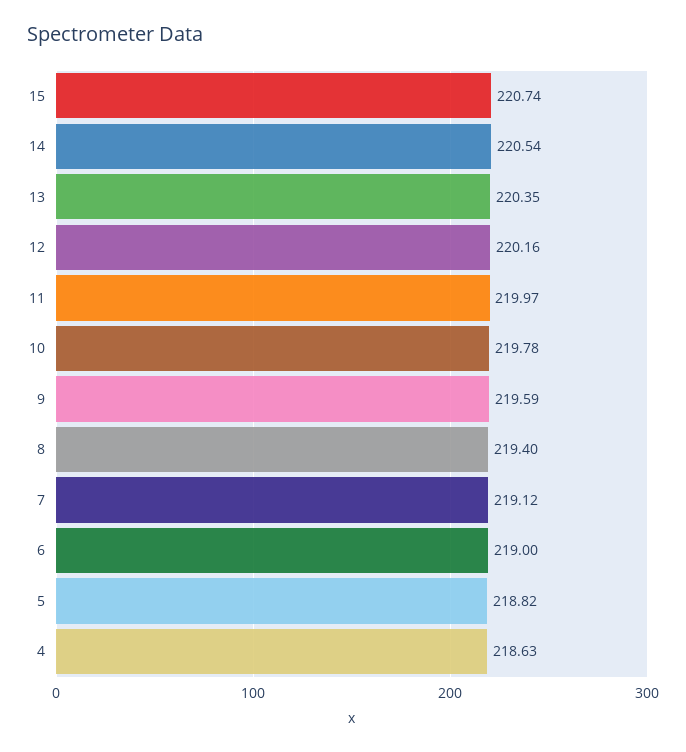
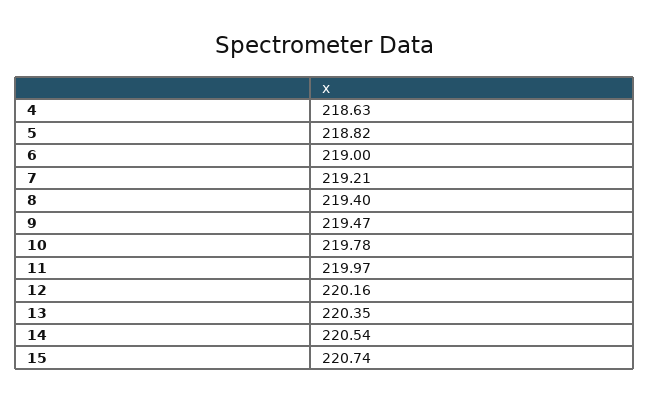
  {
    "15": 220.74,
    "14": 220.54,
    "13": 220.35,
    "12": 220.16,
    "11": 219.97,
    "10": 219.78,
-   "9": 219.59,
+   "9": 219.47,
    "8": 219.4,
-   "7": 219.12,
+   "7": 219.21,
    "6": 219,
    "5": 218.82,
    "4": 218.63
  }

